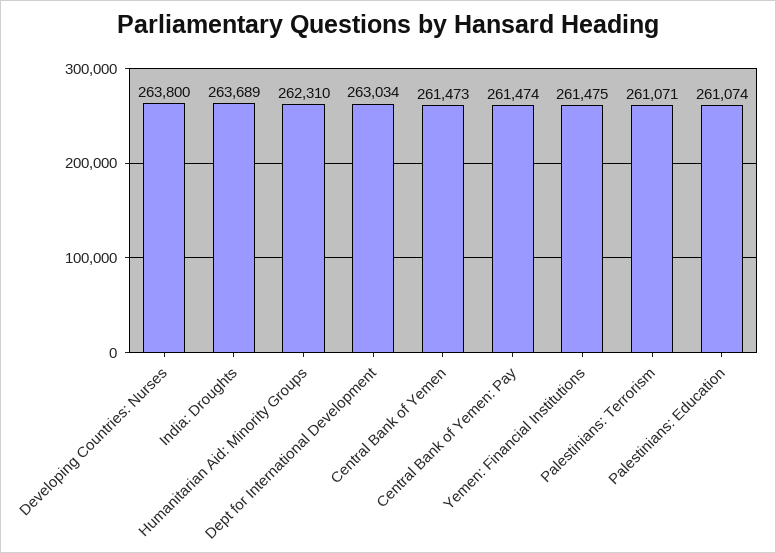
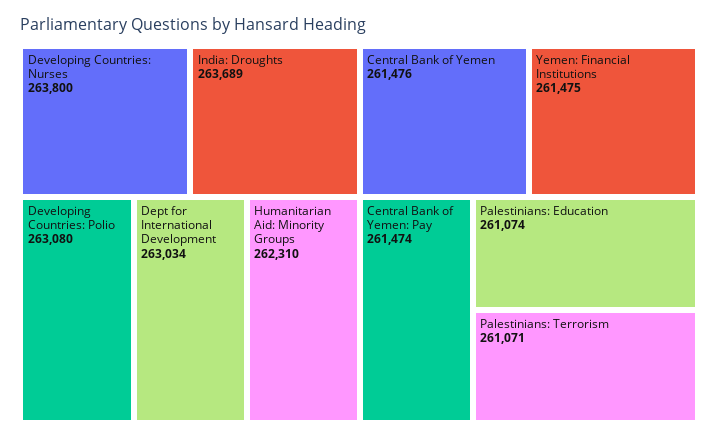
  {
    "Developing Countries: Nurses": 263800,
    "India: Droughts": 263689,
    "Humanitarian Aid: Minority Groups": 262310,
    "Dept for International Development": 263034,
-   "Central Bank of Yemen": 261473,
+   "Central Bank of Yemen": 261476,
    "Central Bank of Yemen: Pay": 261474,
    "Yemen: Financial Institutions": 261475,
    "Palestinians: Terrorism": 261071,
-   "Palestinians: Education": 261074
+   "Palestinians: Education": 261074,
+   "Developing Countries: Polio": 263080
  }

